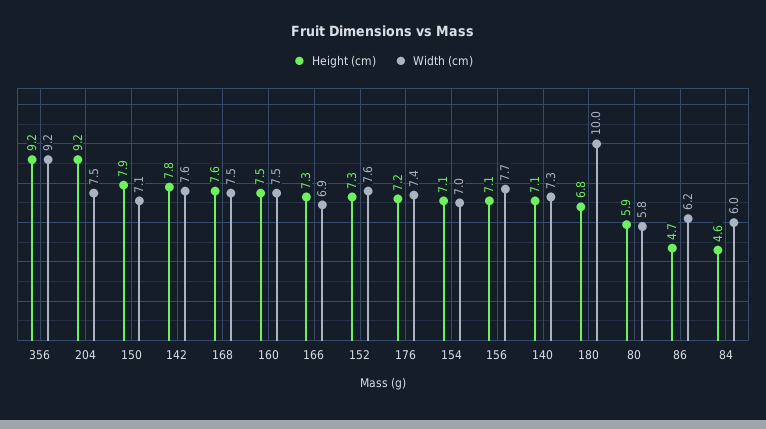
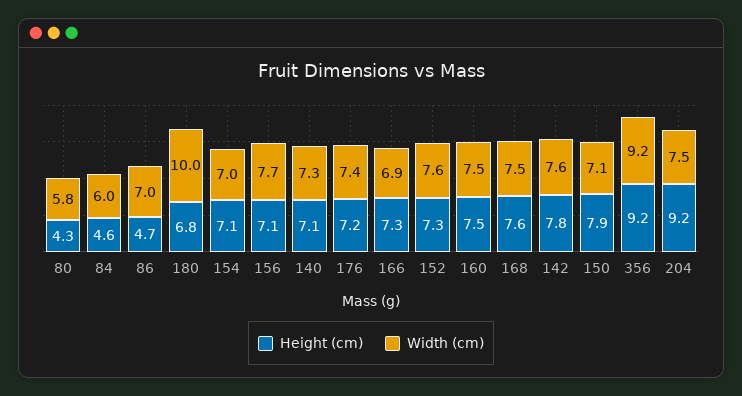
  {
    "Height (cm)": {
      "356": 9.2,
      "204": 9.2,
      "150": 7.9,
      "142": 7.8,
      "168": 7.6,
      "160": 7.5,
      "166": 7.3,
      "152": 7.3,
      "176": 7.2,
      "154": 7.1,
      "156": 7.1,
      "140": 7.1,
      "180": 6.8,
-     "80": 5.9,
+     "80": 4.3,
      "86": 4.7,
      "84": 4.6
    },
    "Width (cm)": {
      "356": 9.2,
      "204": 7.5,
      "150": 7.1,
      "142": 7.6,
      "168": 7.5,
      "160": 7.5,
      "166": 6.9,
      "152": 7.6,
      "176": 7.4,
      "154": 7,
      "156": 7.7,
      "140": 7.3,
      "180": 10,
      "80": 5.8,
-     "86": 6.2,
+     "86": 7,
      "84": 6
    }
  }

